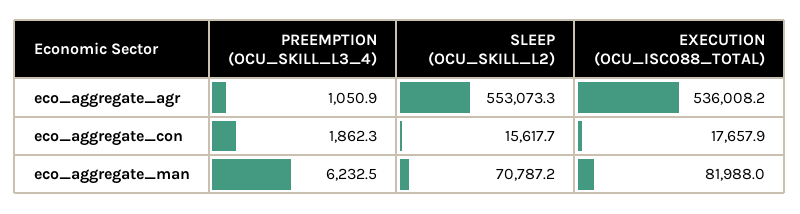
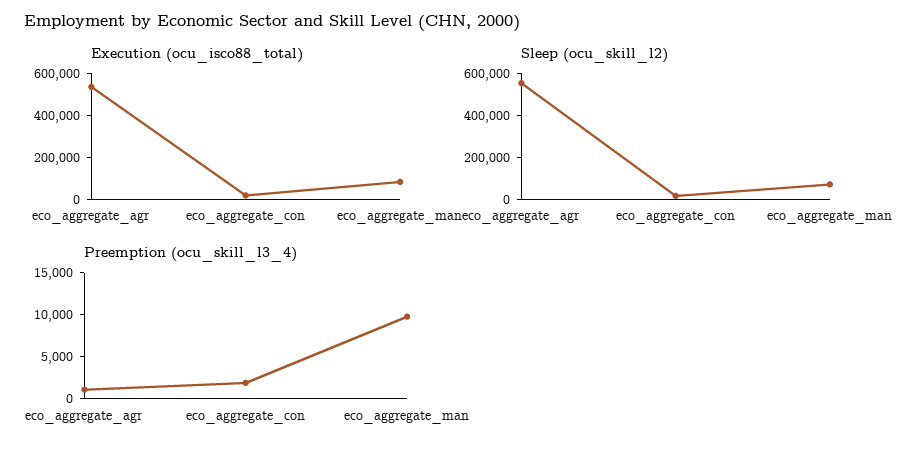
  {
    "PREEMPTION (OCU_SKILL_L3_4)": {
      "eco_aggregate_agr": 1050.9,
      "eco_aggregate_con": 1862.3,
-     "eco_aggregate_man": 6232.5
+     "eco_aggregate_man": 10000
    },
    "SLEEP (OCU_SKILL_L2)": {
      "eco_aggregate_agr": 553073.3,
      "eco_aggregate_con": 15617.7,
      "eco_aggregate_man": 70787.2
    },
    "EXECUTION (OCU_ISCO88_TOTAL)": {
      "eco_aggregate_agr": 536008.2,
      "eco_aggregate_con": 17657.9,
      "eco_aggregate_man": 81988
    }
  }

